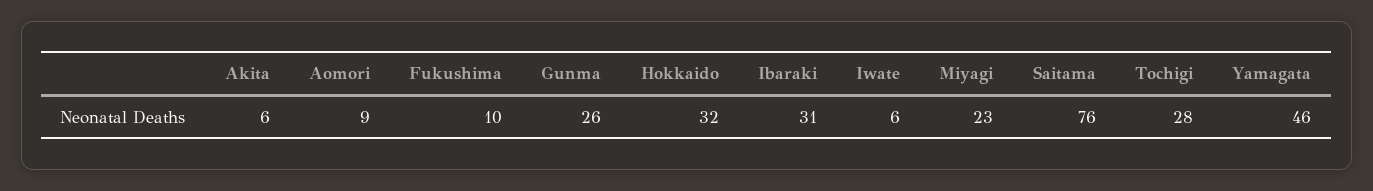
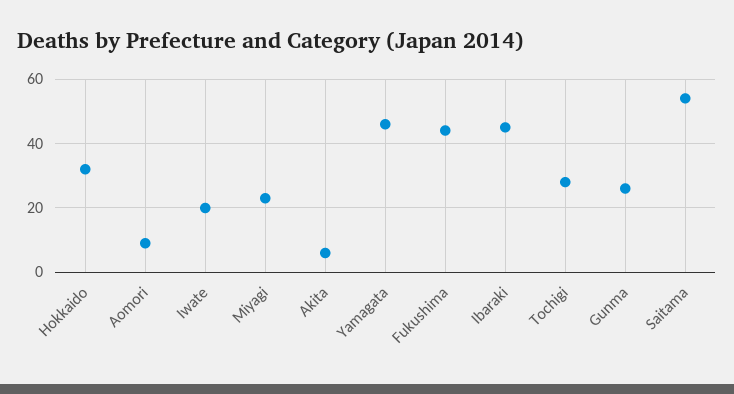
  {
    "Akita": 6,
    "Aomori": 9,
-   "Fukushima": 10,
+   "Fukushima": 45,
    "Gunma": 26,
    "Hokkaido": 32,
-   "Ibaraki": 31,
+   "Ibaraki": 45,
-   "Iwate": 6,
+   "Iwate": 20,
    "Miyagi": 23,
-   "Saitama": 76,
+   "Saitama": 55,
    "Tochigi": 28,
    "Yamagata": 46
  }

